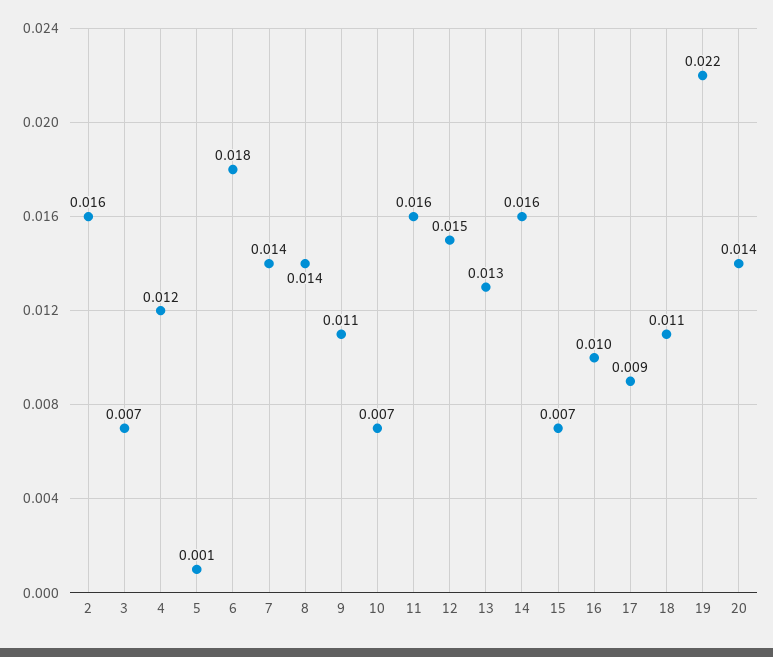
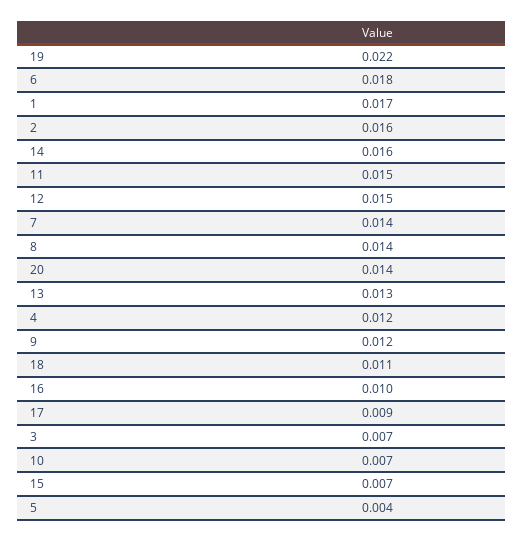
  {
    "2": 0.016,
    "3": 0.007,
    "4": 0.012,
-   "5": 0.001,
+   "5": 0.004,
    "6": 0.018,
    "7": 0.014,
    "8": 0.014,
-   "9": 0.011,
+   "9": 0.012,
    "10": 0.007,
-   "11": 0.016,
+   "11": 0.015,
    "12": 0.015,
    "13": 0.013,
    "14": 0.016,
    "15": 0.007,
    "16": 0.01,
    "17": 0.009,
    "18": 0.011,
    "19": 0.022,
-   "20": 0.014
+   "20": 0.014,
+   "1": 0.017
  }

